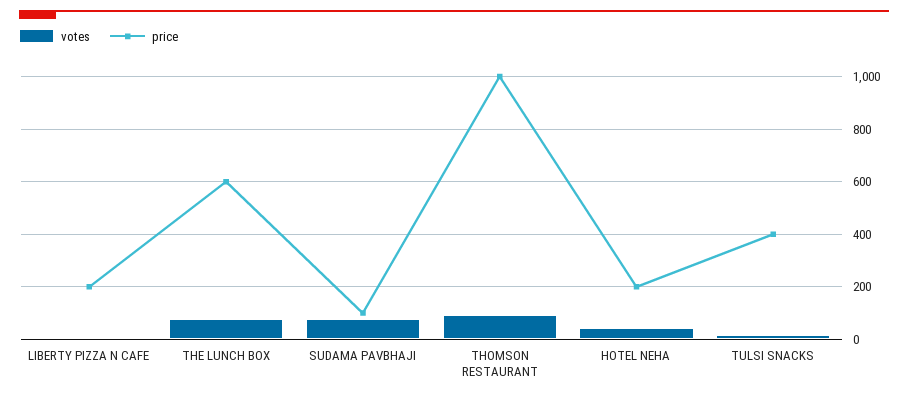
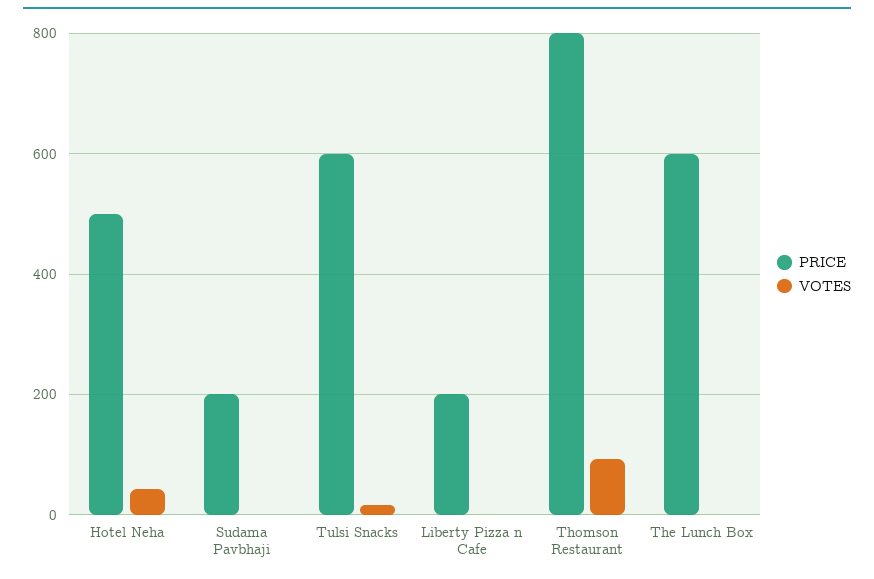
  {
    "votes": {
      "LIBERTY PIZZA N CAFE": 0,
-     "THE LUNCH BOX": 75,
+     "THE LUNCH BOX": 0,
-     "SUDAMA PAVBHAJI": 75,
+     "SUDAMA PAVBHAJI": 0,
      "THOMSON RESTAURANT": 100,
      "HOTEL NEHA": 40,
      "TULSI SNACKS": 20
    },
    "price": {
      "LIBERTY PIZZA N CAFE": 200,
      "THE LUNCH BOX": 600,
-     "SUDAMA PAVBHAJI": 100,
+     "SUDAMA PAVBHAJI": 200,
-     "THOMSON RESTAURANT": 1000,
+     "THOMSON RESTAURANT": 800,
-     "HOTEL NEHA": 200,
+     "HOTEL NEHA": 500,
-     "TULSI SNACKS": 400
+     "TULSI SNACKS": 600
    }
  }

